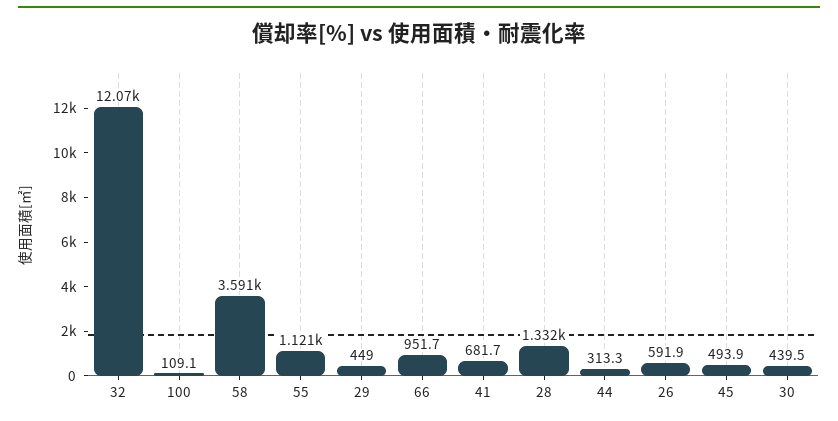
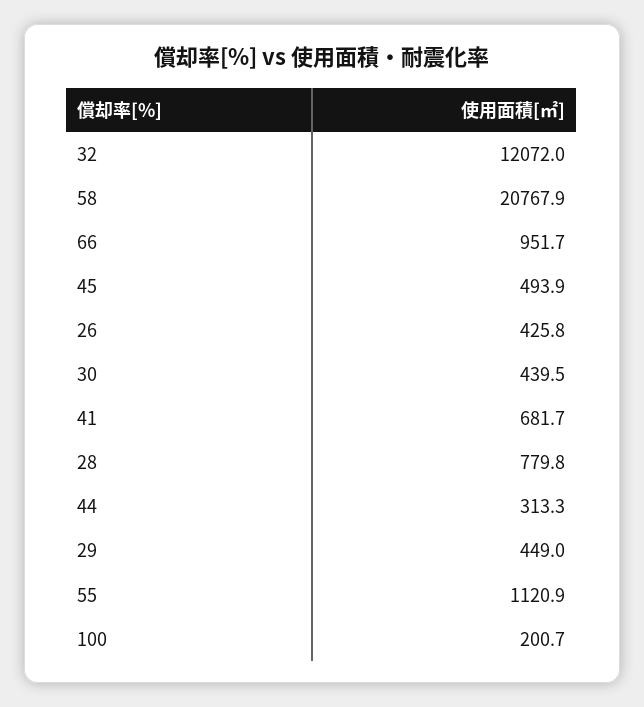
  {
    "32": 12072,
-   "100": 109.1,
+   "100": 200.7,
-   "58": 3591,
+   "58": 20767.9,
    "55": 1120.9,
    "29": 449,
    "66": 951.7,
    "41": 681.7,
-   "28": 1332,
+   "28": 779.8,
    "44": 313.3,
-   "26": 591.9,
+   "26": 425.8,
    "45": 493.9,
    "30": 439.5
  }

